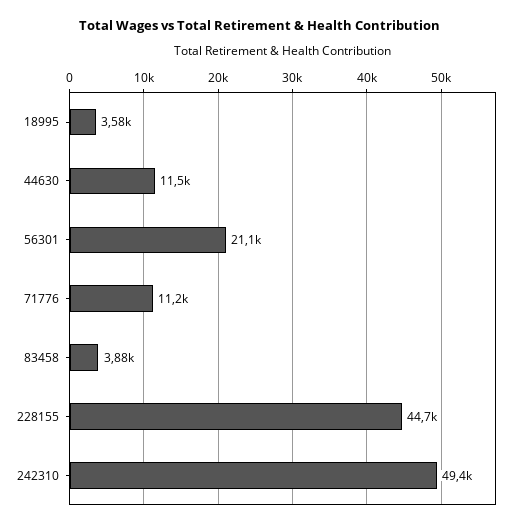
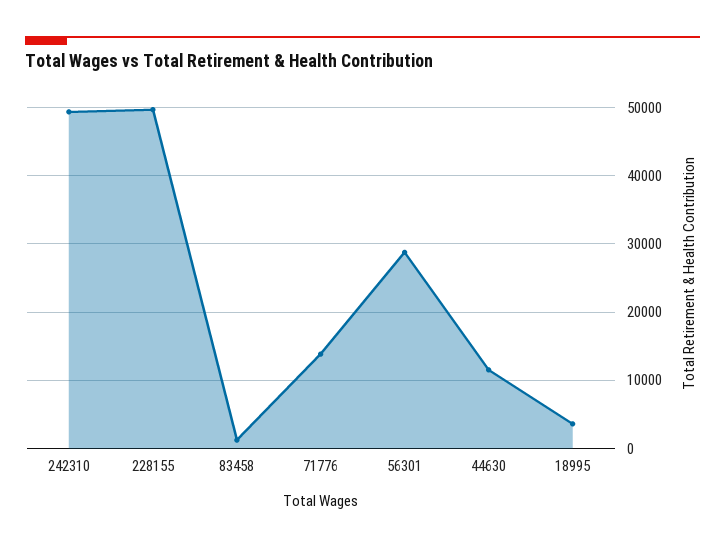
  {
    "18995": 3580,
    "44630": 11500,
-   "56301": 21100,
+   "56301": 29000,
-   "71776": 11200,
+   "71776": 14000,
-   "83458": 3880,
+   "83458": 1000,
-   "228155": 44700,
+   "228155": 50000,
    "242310": 49400
  }

